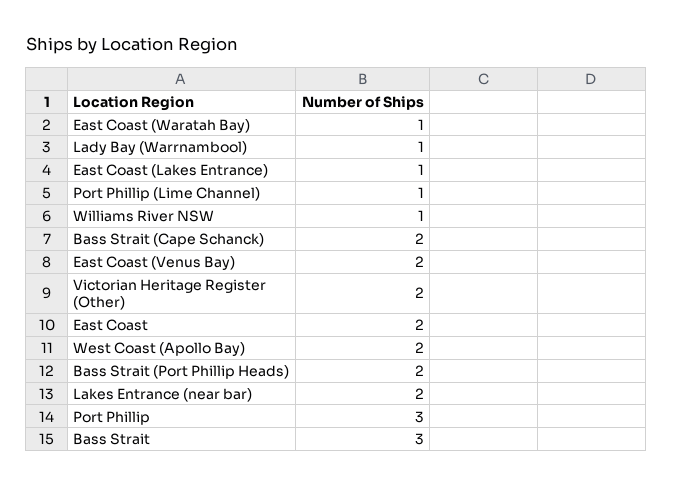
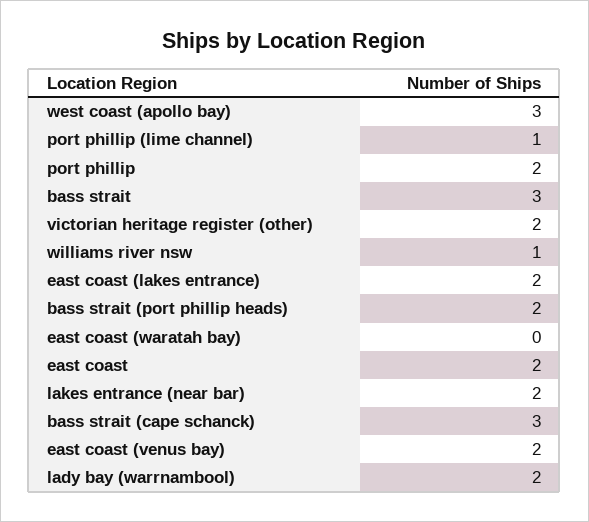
  {
-   "East Coast (Waratah Bay)": 1,
+   "East Coast (Waratah Bay)": 0,
-   "Lady Bay (Warrnambool)": 1,
+   "Lady Bay (Warrnambool)": 2,
-   "East Coast (Lakes Entrance)": 1,
+   "East Coast (Lakes Entrance)": 2,
    "Port Phillip (Lime Channel)": 1,
    "Williams River NSW": 1,
-   "Bass Strait (Cape Schanck)": 2,
+   "Bass Strait (Cape Schanck)": 3,
    "East Coast (Venus Bay)": 2,
    "Victorian Heritage Register (Other)": 2,
    "East Coast": 2,
-   "West Coast (Apollo Bay)": 2,
+   "West Coast (Apollo Bay)": 3,
    "Bass Strait (Port Phillip Heads)": 2,
    "Lakes Entrance (near bar)": 2,
-   "Port Phillip": 3,
+   "Port Phillip": 2,
    "Bass Strait": 3
  }

